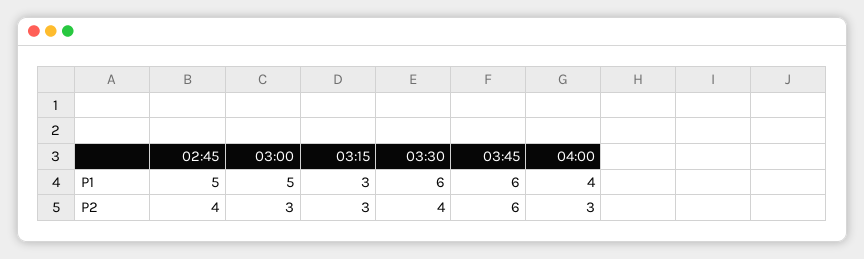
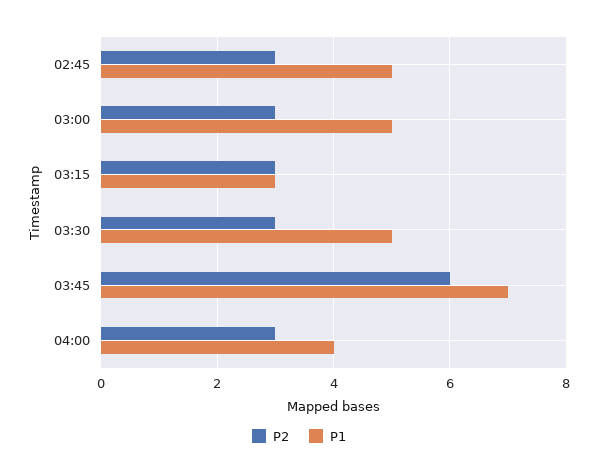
  {
    "P1": {
      "02:45": 5,
      "03:00": 5,
      "03:15": 3,
-     "03:30": 6,
+     "03:30": 5,
-     "03:45": 6,
+     "03:45": 7,
      "04:00": 4
    },
    "P2": {
-     "02:45": 4,
+     "02:45": 3,
      "03:00": 3,
      "03:15": 3,
-     "03:30": 4,
+     "03:30": 3,
      "03:45": 6,
      "04:00": 3
    }
  }

